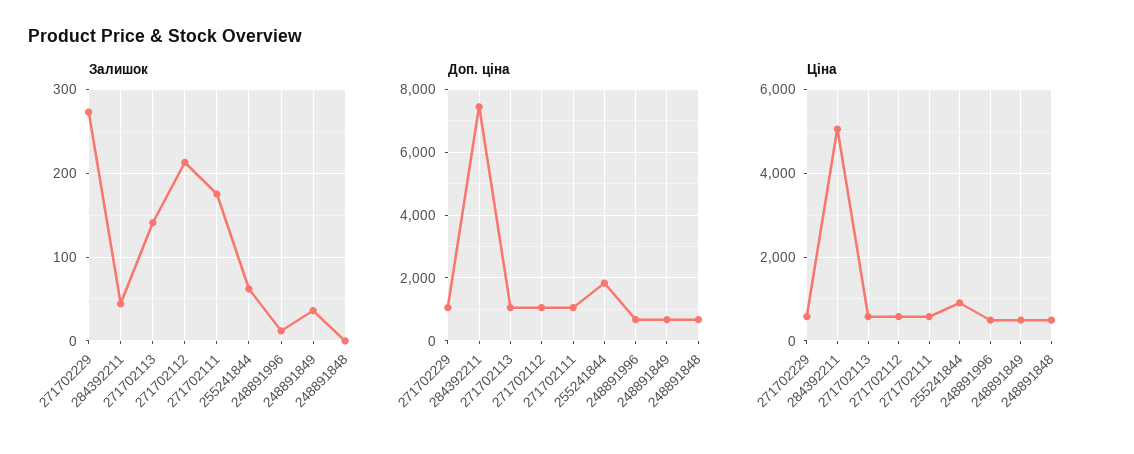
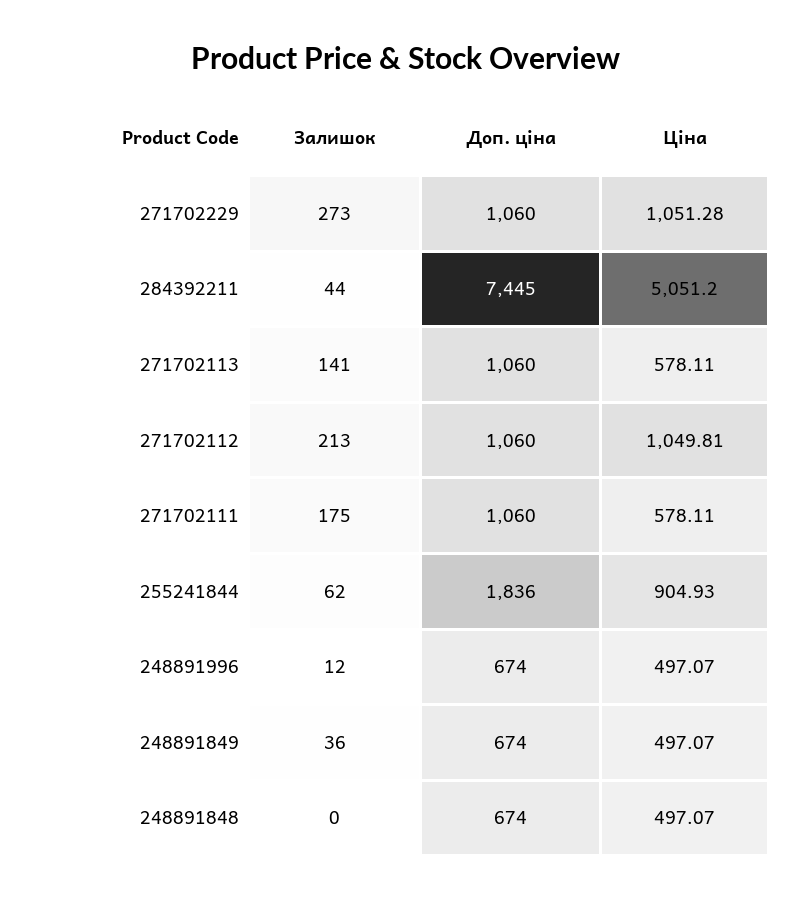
  {
    "Залишок": {
      "271702229": 273,
      "284392211": 44,
      "271702113": 141,
      "271702112": 213,
      "271702111": 175,
      "255241844": 62,
      "248891996": 12,
      "248891849": 36,
      "248891848": 0
    },
    "Доп. ціна": {
      "271702229": 1060,
      "284392211": 7445,
      "271702113": 1060,
      "271702112": 1060,
      "271702111": 1060,
      "255241844": 1836,
      "248891996": 674,
      "248891849": 674,
      "248891848": 674
    },
    "Ціна": {
-     "271702229": 600,
+     "271702229": 1051.28,
      "284392211": 5051.2,
      "271702113": 578.11,
-     "271702112": 600,
+     "271702112": 1049.81,
      "271702111": 578.11,
      "255241844": 904.93,
      "248891996": 497.07,
      "248891849": 497.07,
      "248891848": 497.07
    }
  }

